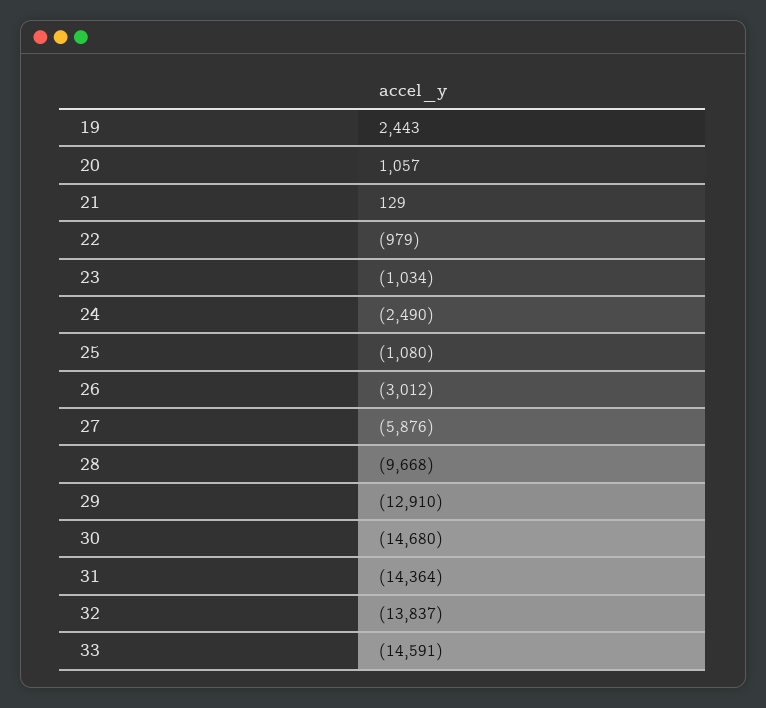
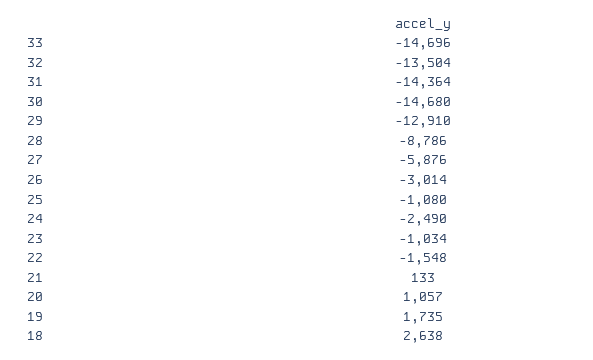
  {
-   "19": 2443,
+   "19": 1735,
    "20": 1057,
-   "21": 129,
+   "21": 133,
-   "22": -979,
+   "22": -1548,
    "23": -1034,
    "24": -2490,
    "25": -1080,
-   "26": -3012,
+   "26": -3014,
    "27": -5876,
-   "28": -9668,
+   "28": -8786,
    "29": -12910,
    "30": -14680,
    "31": -14364,
-   "32": -13837,
+   "32": -13504,
-   "33": -14591
+   "33": -14696,
+   "18": 2638
  }

